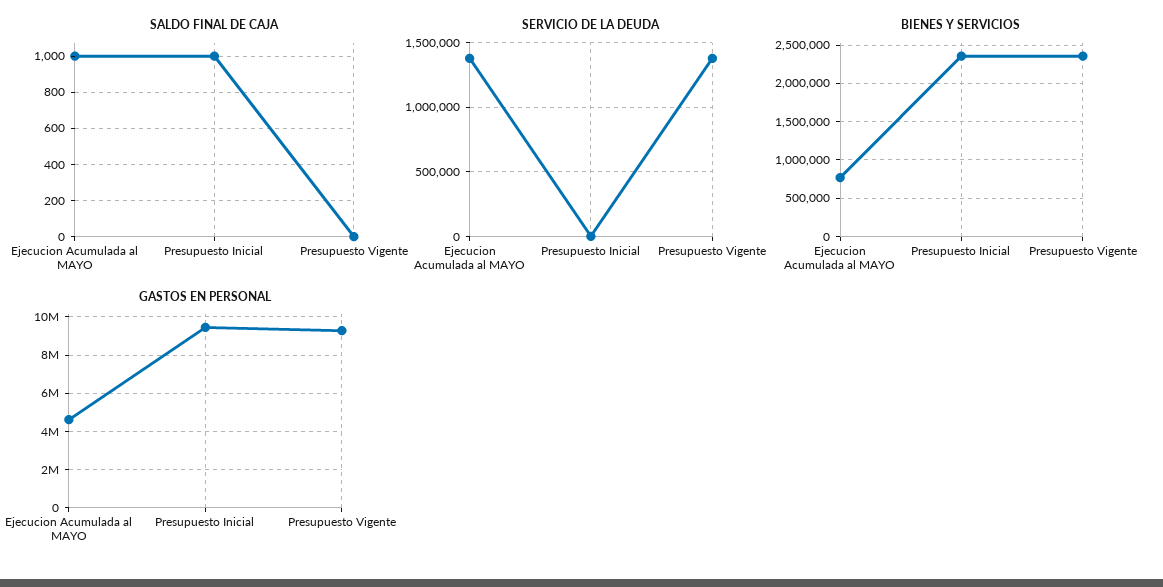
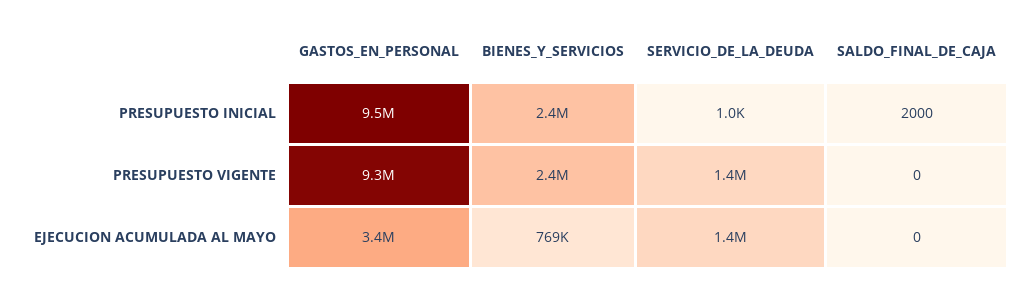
  {
    "SALDO FINAL DE CAJA": {
-     "Ejecucion Acumulada al MAYO": 1000,
+     "Ejecucion Acumulada al MAYO": 0,
-     "Presupuesto Inicial": 1000,
+     "Presupuesto Inicial": 2000,
      "Presupuesto Vigente": 0
    },
    "SERVICIO DE LA DEUDA": {
      "Ejecucion Acumulada al MAYO": 1400000,
      "Presupuesto Inicial": 1000,
      "Presupuesto Vigente": 1400000
    },
    "BIENES Y SERVICIOS": {
      "Ejecucion Acumulada al MAYO": 769000,
      "Presupuesto Inicial": 2400000,
      "Presupuesto Vigente": 2400000
    },
    "GASTOS EN PERSONAL": {
-     "Ejecucion Acumulada al MAYO": 4500000,
+     "Ejecucion Acumulada al MAYO": 3400000,
      "Presupuesto Inicial": 9500000,
      "Presupuesto Vigente": 9300000
    }
  }

